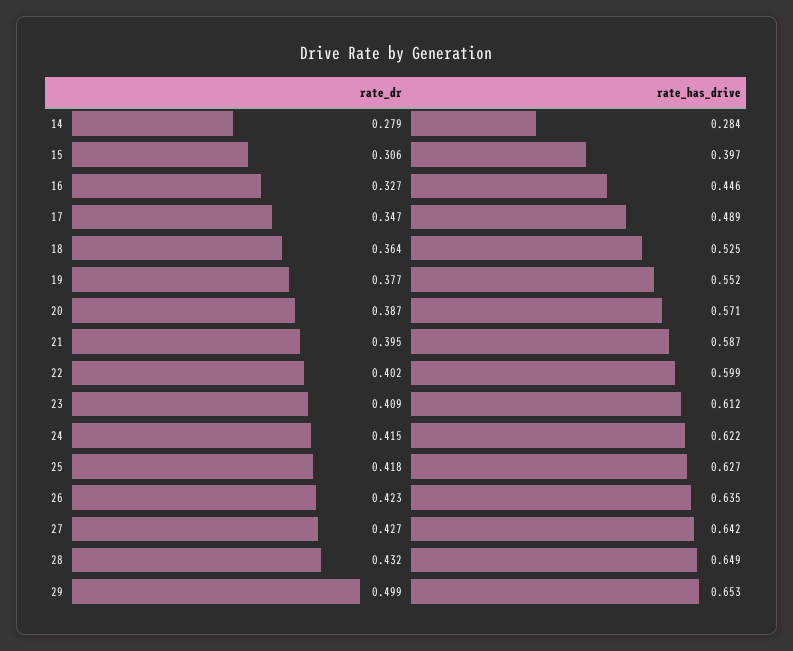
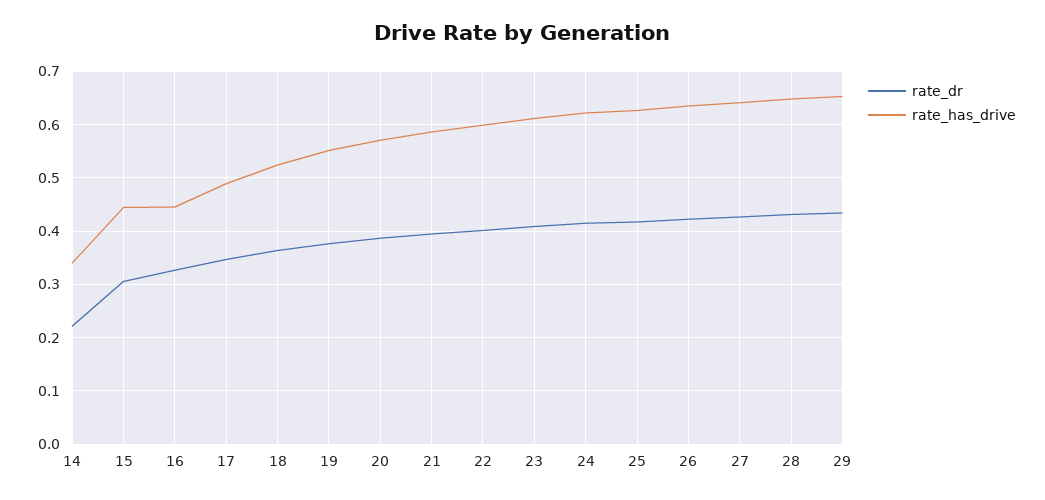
  {
    "rate_dr": {
-     "14": 0.279,
+     "14": 0.22,
      "15": 0.306,
      "16": 0.327,
      "17": 0.347,
      "18": 0.364,
      "19": 0.377,
      "20": 0.387,
      "21": 0.395,
      "22": 0.402,
      "23": 0.409,
      "24": 0.415,
      "25": 0.418,
      "26": 0.423,
      "27": 0.427,
      "28": 0.432,
-     "29": 0.499
+     "29": 0.44
    },
    "rate_has_drive": {
-     "14": 0.284,
+     "14": 0.34,
-     "15": 0.397,
+     "15": 0.44,
      "16": 0.446,
      "17": 0.489,
      "18": 0.525,
      "19": 0.552,
      "20": 0.571,
      "21": 0.587,
      "22": 0.599,
      "23": 0.612,
      "24": 0.622,
      "25": 0.627,
      "26": 0.635,
      "27": 0.642,
      "28": 0.649,
      "29": 0.653
    }
  }

